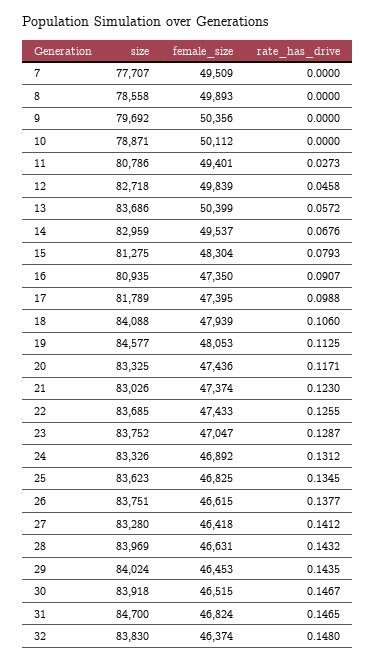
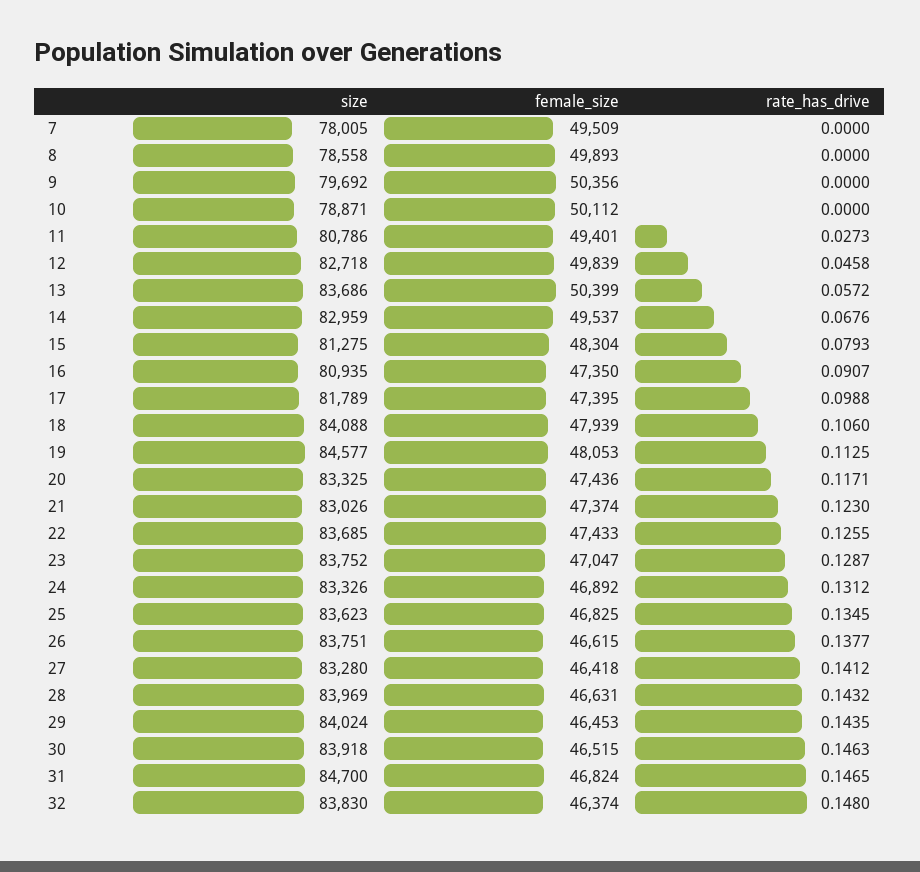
  {
    "size": {
-     "7": 77707,
+     "7": 78005,
      "8": 78558,
      "9": 79692,
      "10": 78871,
      "11": 80786,
      "12": 82718,
      "13": 83686,
      "14": 82959,
      "15": 81275,
      "16": 80935,
      "17": 81789,
      "18": 84088,
      "19": 84577,
      "20": 83325,
      "21": 83026,
      "22": 83685,
      "23": 83752,
      "24": 83326,
      "25": 83623,
      "26": 83751,
      "27": 83280,
      "28": 83969,
      "29": 84024,
      "30": 83918,
      "31": 84700,
      "32": 83830
    },
    "female_size": {
      "7": 49509,
      "8": 49893,
      "9": 50356,
      "10": 50112,
      "11": 49401,
      "12": 49839,
      "13": 50399,
      "14": 49537,
      "15": 48304,
      "16": 47350,
      "17": 47395,
      "18": 47939,
      "19": 48053,
      "20": 47436,
      "21": 47374,
      "22": 47433,
      "23": 47047,
      "24": 46892,
      "25": 46825,
      "26": 46615,
      "27": 46418,
      "28": 46631,
      "29": 46453,
      "30": 46515,
      "31": 46824,
      "32": 46374
    },
    "rate_has_drive": {
      "7": 0,
      "8": 0,
      "9": 0,
      "10": 0,
      "11": 0.0273,
      "12": 0.0458,
      "13": 0.0572,
      "14": 0.0676,
      "15": 0.0793,
      "16": 0.0907,
      "17": 0.0988,
      "18": 0.106,
      "19": 0.1125,
      "20": 0.1171,
      "21": 0.123,
      "22": 0.1255,
      "23": 0.1287,
      "24": 0.1312,
      "25": 0.1345,
      "26": 0.1377,
      "27": 0.1412,
      "28": 0.1432,
      "29": 0.1435,
-     "30": 0.1467,
+     "30": 0.1463,
      "31": 0.1465,
      "32": 0.148
    }
  }

